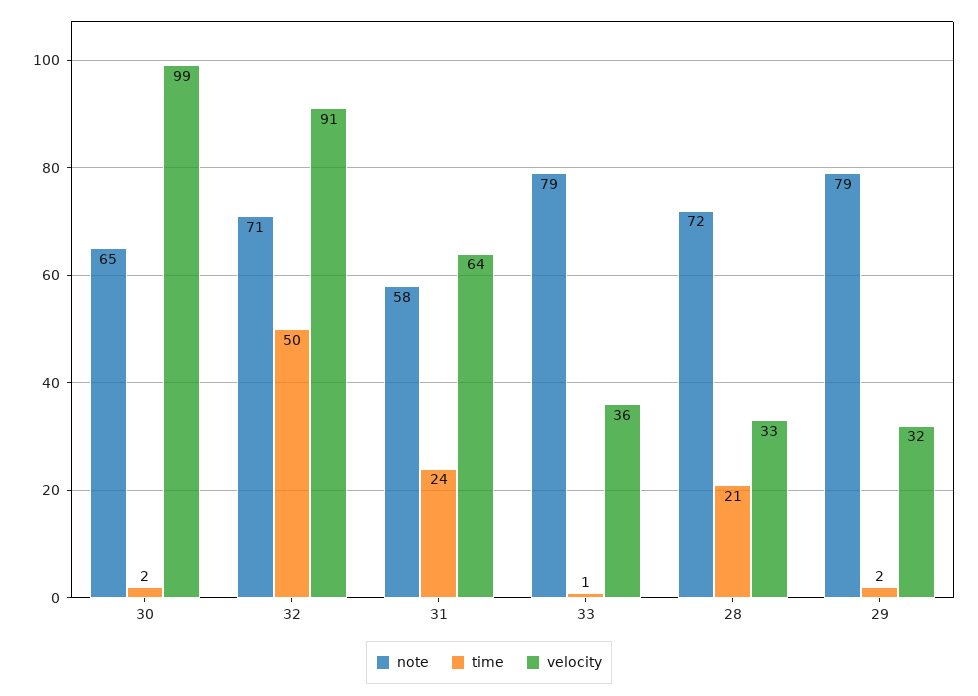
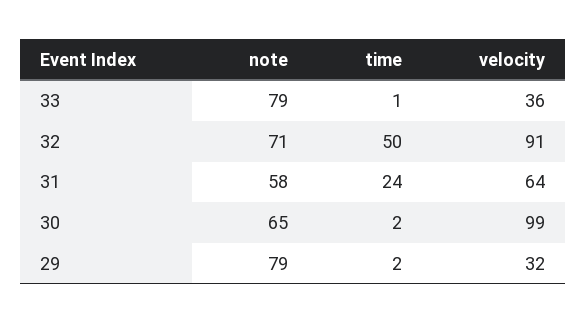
  {
    "note": {
      "30": 65,
      "32": 71,
      "31": 58,
      "33": 79,
-     "28": 72,
      "29": 79
    },
    "time": {
      "30": 2,
      "32": 50,
      "31": 24,
      "33": 1,
-     "28": 21,
      "29": 2
    },
    "velocity": {
      "30": 99,
      "32": 91,
      "31": 64,
      "33": 36,
-     "28": 33,
      "29": 32
    }
  }

